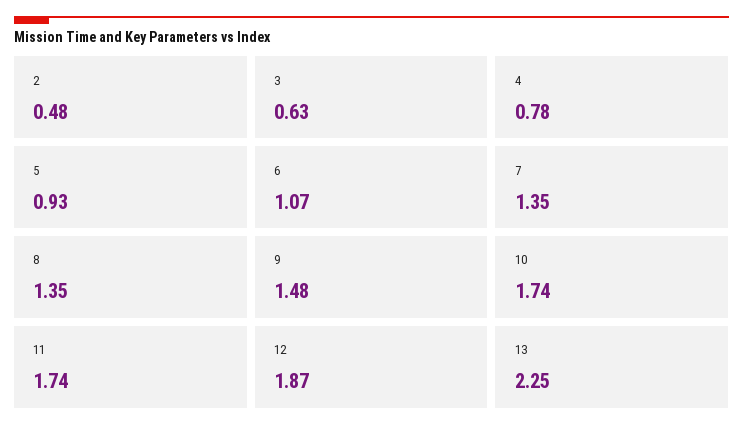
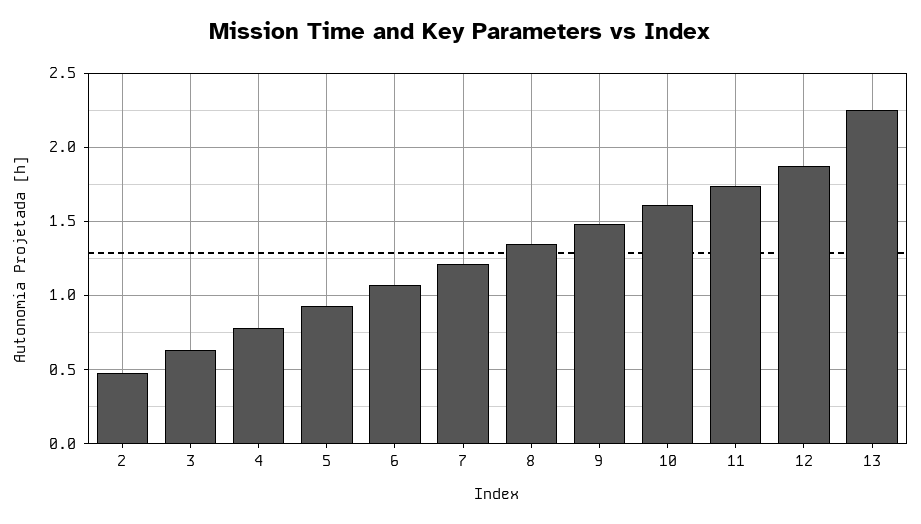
  {
    "2": 0.48,
    "3": 0.63,
    "4": 0.78,
    "5": 0.93,
    "6": 1.07,
-   "7": 1.35,
+   "7": 1.2,
    "8": 1.35,
    "9": 1.48,
-   "10": 1.74,
+   "10": 1.6,
    "11": 1.74,
    "12": 1.87,
    "13": 2.25
  }

